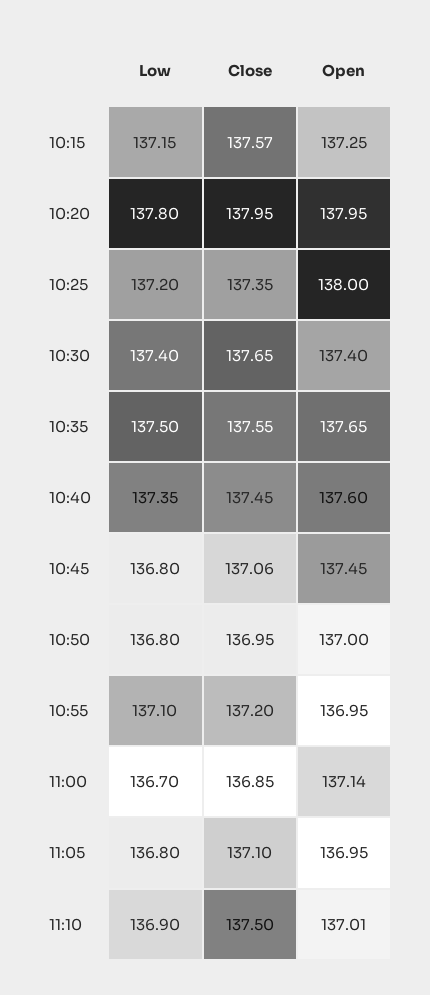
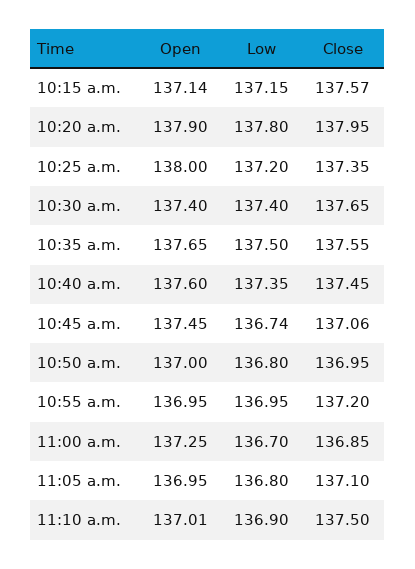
  {
    "Low": {
      "10:15": 137.15,
      "10:20": 137.8,
      "10:25": 137.2,
      "10:30": 137.4,
      "10:35": 137.5,
      "10:40": 137.35,
-     "10:45": 136.8,
+     "10:45": 136.74,
      "10:50": 136.8,
-     "10:55": 137.1,
+     "10:55": 136.95,
      "11:00": 136.7,
      "11:05": 136.8,
      "11:10": 136.9
    },
    "Close": {
      "10:15": 137.57,
      "10:20": 137.95,
      "10:25": 137.35,
      "10:30": 137.65,
      "10:35": 137.55,
      "10:40": 137.45,
      "10:45": 137.06,
      "10:50": 136.95,
      "10:55": 137.2,
      "11:00": 136.85,
      "11:05": 137.1,
      "11:10": 137.5
    },
    "Open": {
-     "10:15": 137.25,
+     "10:15": 137.14,
-     "10:20": 137.95,
+     "10:20": 137.9,
      "10:25": 138,
      "10:30": 137.4,
      "10:35": 137.65,
      "10:40": 137.6,
      "10:45": 137.45,
      "10:50": 137,
      "10:55": 136.95,
-     "11:00": 137.14,
+     "11:00": 137.25,
      "11:05": 136.95,
      "11:10": 137.01
    }
  }

